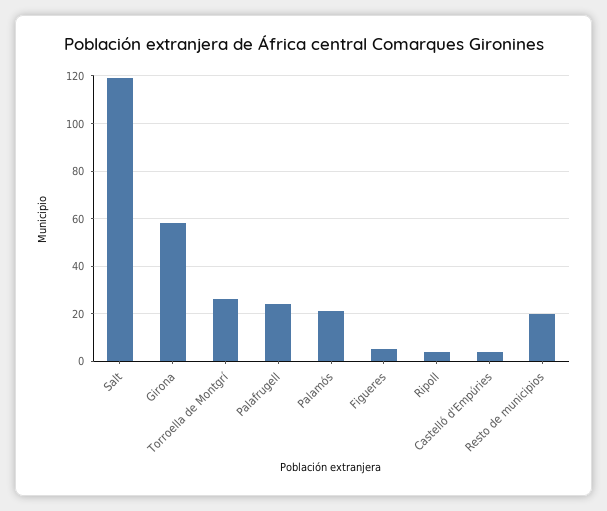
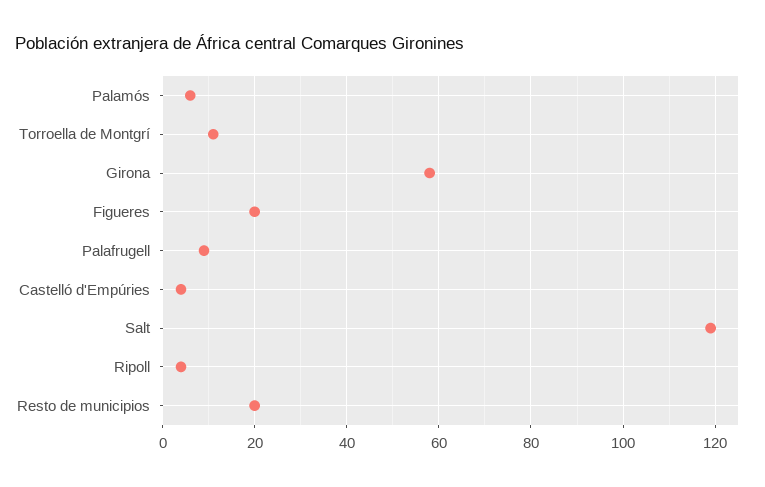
  {
    "Salt": 120,
    "Girona": 60,
-   "Torroella de Montgrí": 25,
+   "Torroella de Montgrí": 10,
-   "Palafrugell": 25,
+   "Palafrugell": 10,
-   "Palamós": 20,
+   "Palamós": 5,
-   "Figueres": 5,
+   "Figueres": 20,
    "Ripoll": 5,
    "Castelló d'Empúries": 5,
    "Resto de municipios": 20
  }

